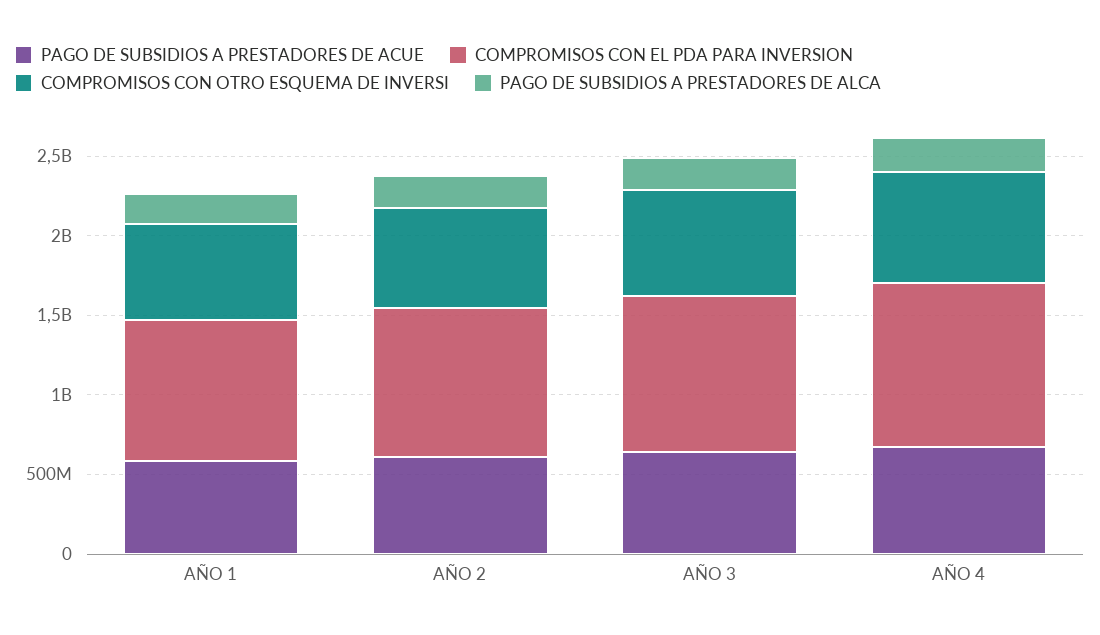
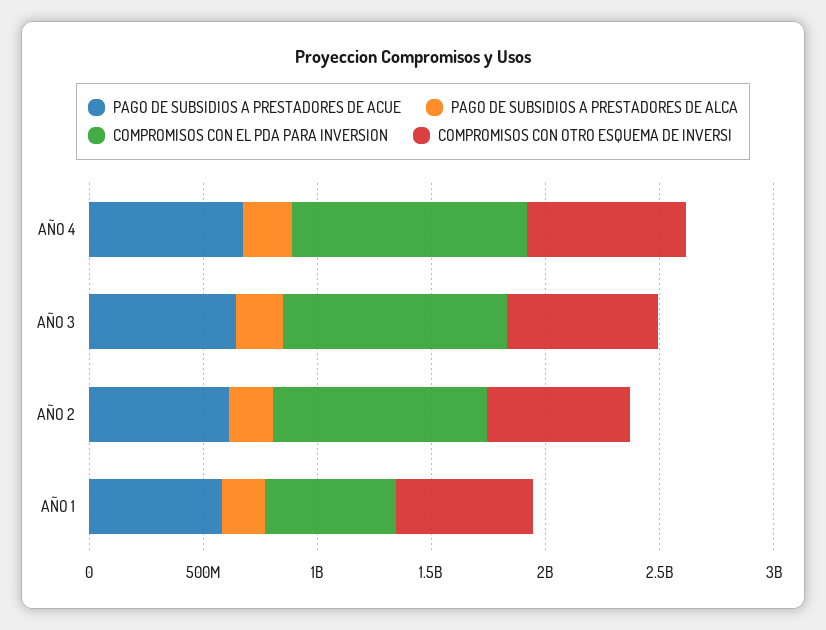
  {
    "PAGO DE SUBSIDIOS A PRESTADORES DE ACUE": {
      "AÑO 1": 600000000,
      "AÑO 2": 600000000,
      "AÑO 3": 600000000,
      "AÑO 4": 700000000
    },
    "COMPROMISOS CON EL PDA PARA INVERSION": {
-     "AÑO 1": 900000000,
+     "AÑO 1": 600000000,
      "AÑO 2": 900000000,
      "AÑO 3": 1000000000,
      "AÑO 4": 1000000000
    },
    "COMPROMISOS CON OTRO ESQUEMA DE INVERSI": {
      "AÑO 1": 600000000,
      "AÑO 2": 600000000,
      "AÑO 3": 700000000,
      "AÑO 4": 700000000
    },
    "PAGO DE SUBSIDIOS A PRESTADORES DE ALCA": {
      "AÑO 1": 200000000,
      "AÑO 2": 200000000,
      "AÑO 3": 200000000,
      "AÑO 4": 200000000
    }
  }

